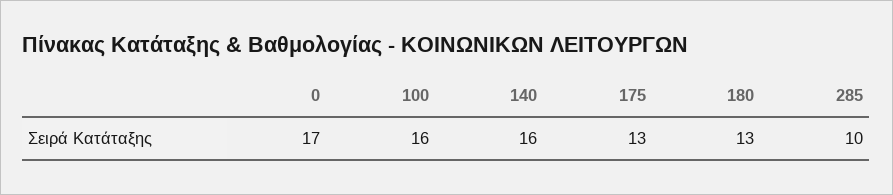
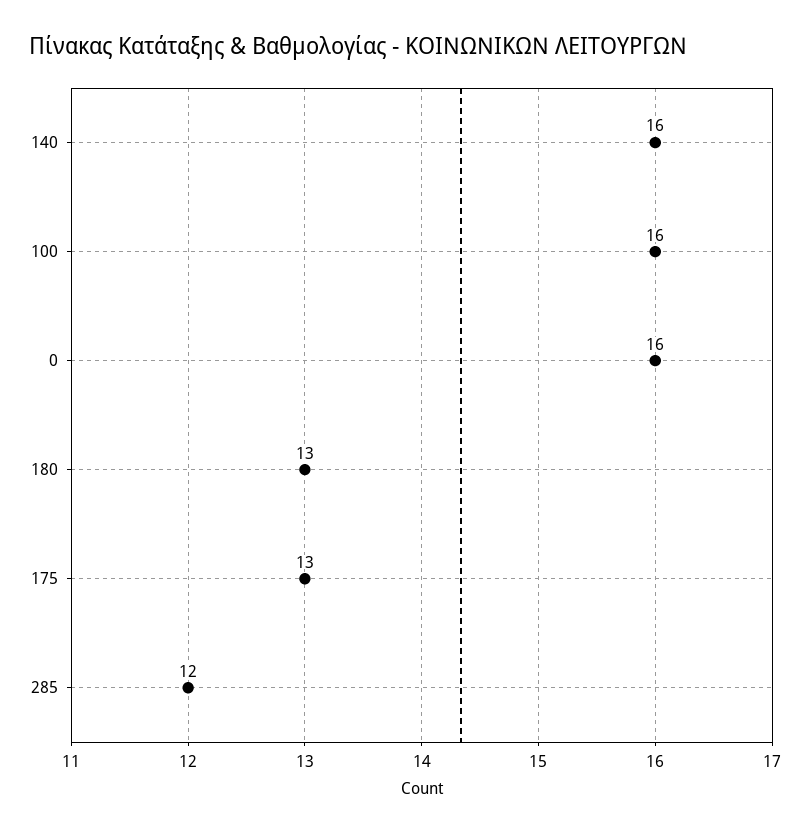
  {
-   "0": 17,
+   "0": 16,
    "100": 16,
    "140": 16,
    "175": 13,
    "180": 13,
-   "285": 10
+   "285": 12
  }

